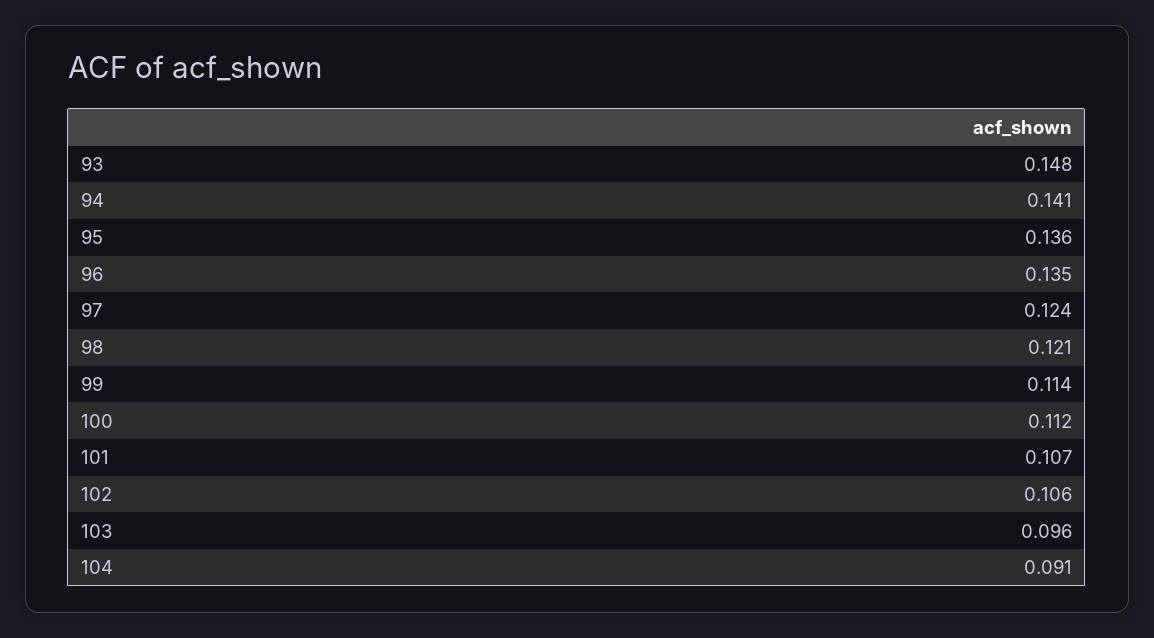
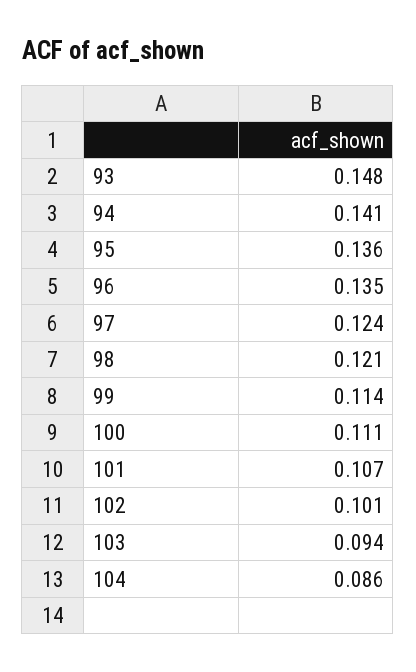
  {
    "93": 0.148,
    "94": 0.141,
    "95": 0.136,
    "96": 0.135,
    "97": 0.124,
    "98": 0.121,
    "99": 0.114,
-   "100": 0.112,
+   "100": 0.111,
    "101": 0.107,
-   "102": 0.106,
+   "102": 0.101,
-   "103": 0.096,
+   "103": 0.094,
-   "104": 0.091
+   "104": 0.086
  }

